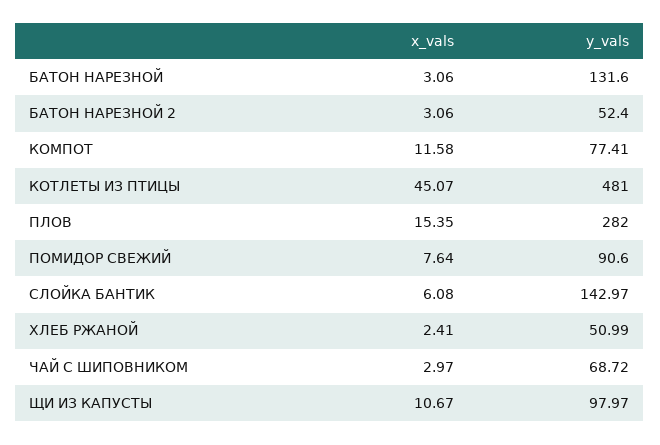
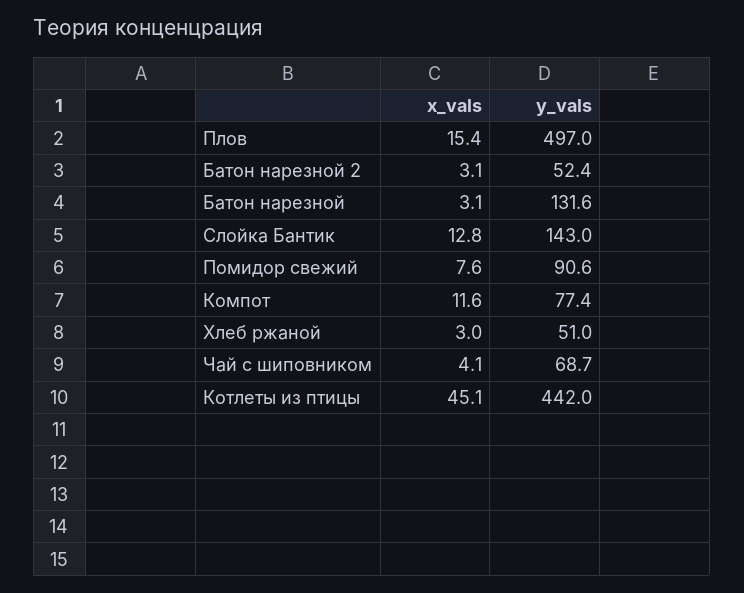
  {
    "x_vals": {
      "БАТОН НАРЕЗНОЙ": 3.06,
      "БАТОН НАРЕЗНОЙ 2": 3.06,
      "КОМПОТ": 11.58,
      "КОТЛЕТЫ ИЗ ПТИЦЫ": 45.07,
      "ПЛОВ": 15.35,
      "ПОМИДОР СВЕЖИЙ": 7.64,
-     "СЛОЙКА БАНТИК": 6.08,
+     "СЛОЙКА БАНТИК": 12.8,
-     "ХЛЕБ РЖАНОЙ": 2.41,
+     "ХЛЕБ РЖАНОЙ": 3,
-     "ЧАЙ С ШИПОВНИКОМ": 2.97,
+     "ЧАЙ С ШИПОВНИКОМ": 4.1
-     "ЩИ ИЗ КАПУСТЫ": 10.67
    },
    "y_vals": {
      "БАТОН НАРЕЗНОЙ": 131.6,
      "БАТОН НАРЕЗНОЙ 2": 52.4,
      "КОМПОТ": 77.41,
-     "КОТЛЕТЫ ИЗ ПТИЦЫ": 481,
+     "КОТЛЕТЫ ИЗ ПТИЦЫ": 442,
-     "ПЛОВ": 282,
+     "ПЛОВ": 497,
      "ПОМИДОР СВЕЖИЙ": 90.6,
      "СЛОЙКА БАНТИК": 142.97,
      "ХЛЕБ РЖАНОЙ": 50.99,
-     "ЧАЙ С ШИПОВНИКОМ": 68.72,
+     "ЧАЙ С ШИПОВНИКОМ": 68.72
-     "ЩИ ИЗ КАПУСТЫ": 97.97
    }
  }

